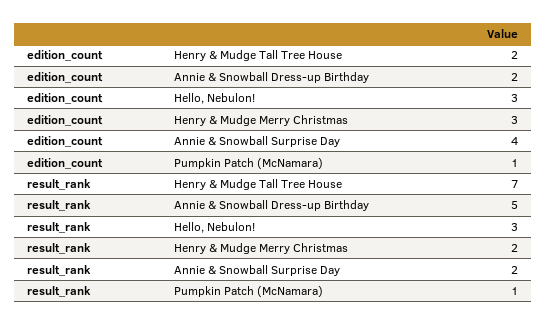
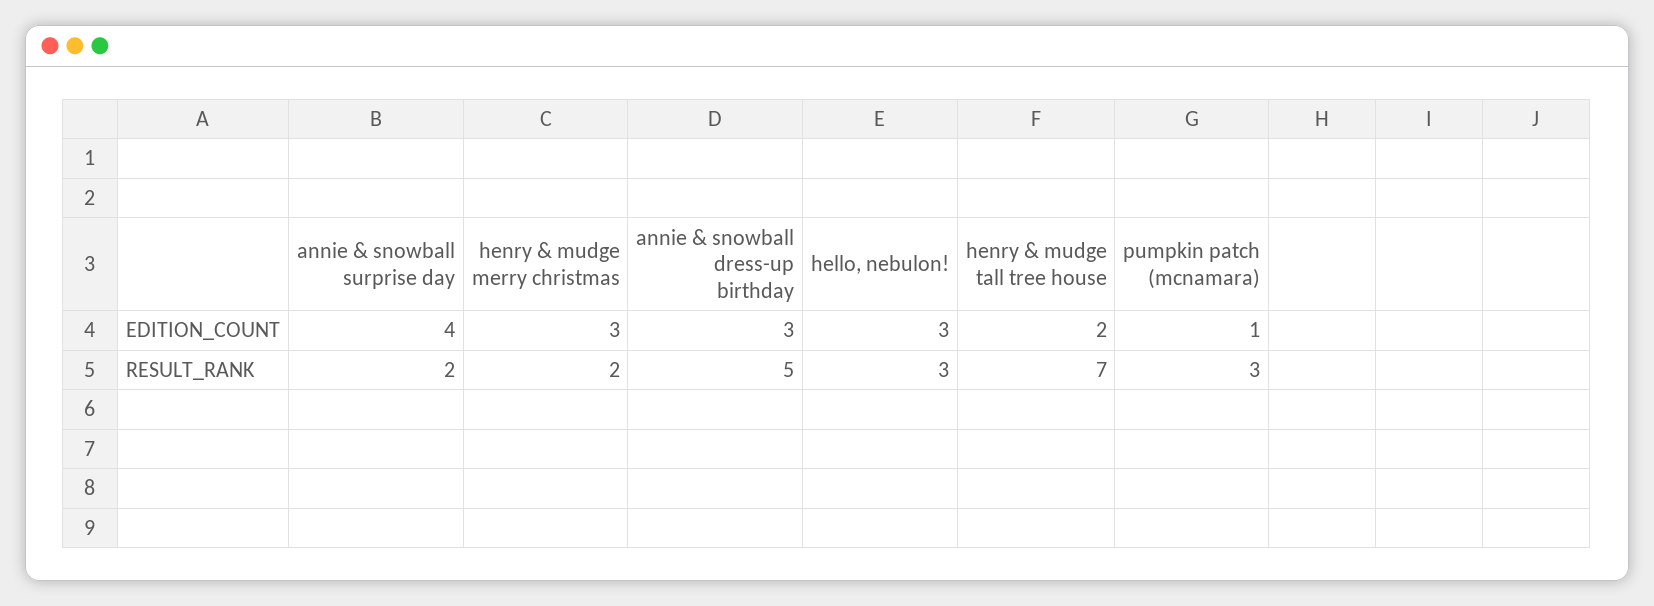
  {
    "edition_count": {
      "Henry & Mudge Tall Tree House": 2,
-     "Annie & Snowball Dress-up Birthday": 2,
+     "Annie & Snowball Dress-up Birthday": 3,
      "Hello, Nebulon!": 3,
      "Henry & Mudge Merry Christmas": 3,
      "Annie & Snowball Surprise Day": 4,
      "Pumpkin Patch (McNamara)": 1
    },
    "result_rank": {
      "Henry & Mudge Tall Tree House": 7,
      "Annie & Snowball Dress-up Birthday": 5,
      "Hello, Nebulon!": 3,
      "Henry & Mudge Merry Christmas": 2,
      "Annie & Snowball Surprise Day": 2,
-     "Pumpkin Patch (McNamara)": 1
+     "Pumpkin Patch (McNamara)": 3
    }
  }

